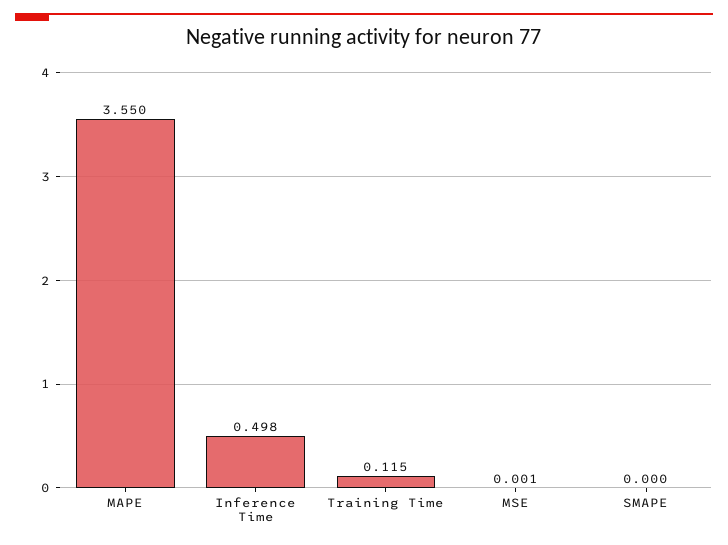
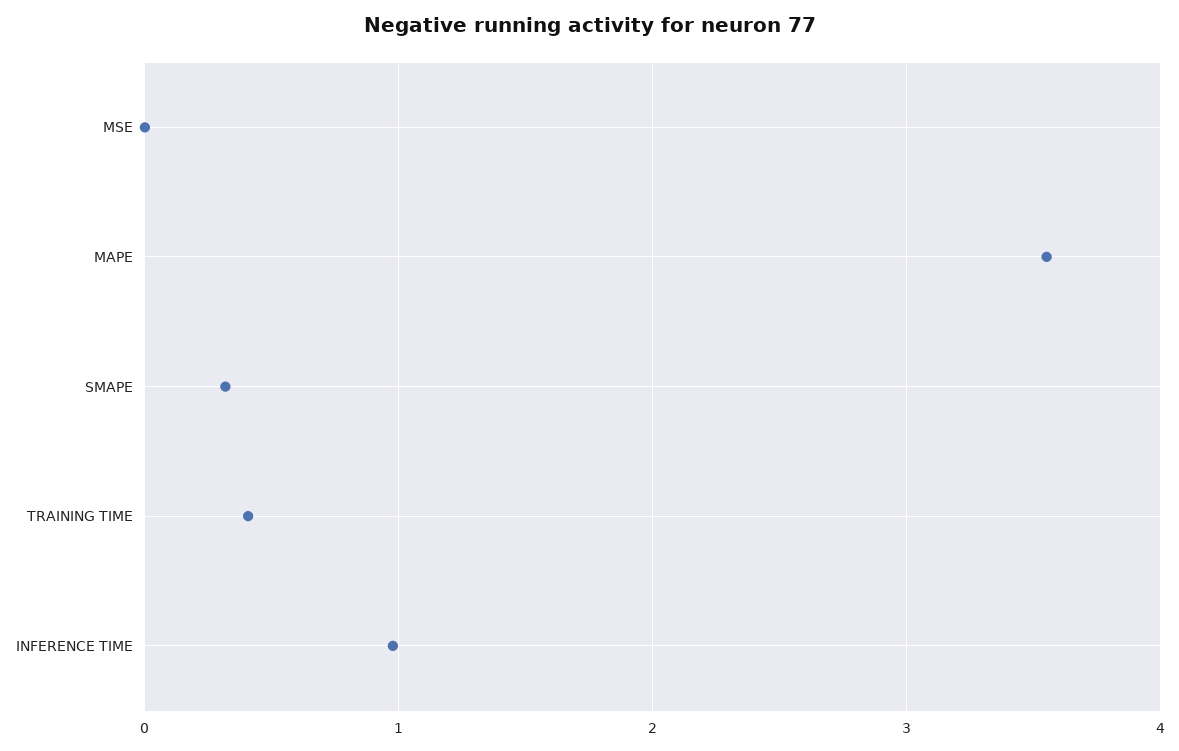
  {
    "MAPE": 3.55,
-   "Inference Time": 0.498,
+   "Inference Time": 1,
-   "Training Time": 0.115,
+   "Training Time": 0.4,
    "MSE": 0.001,
-   "SMAPE": 0
+   "SMAPE": 0.3
  }

